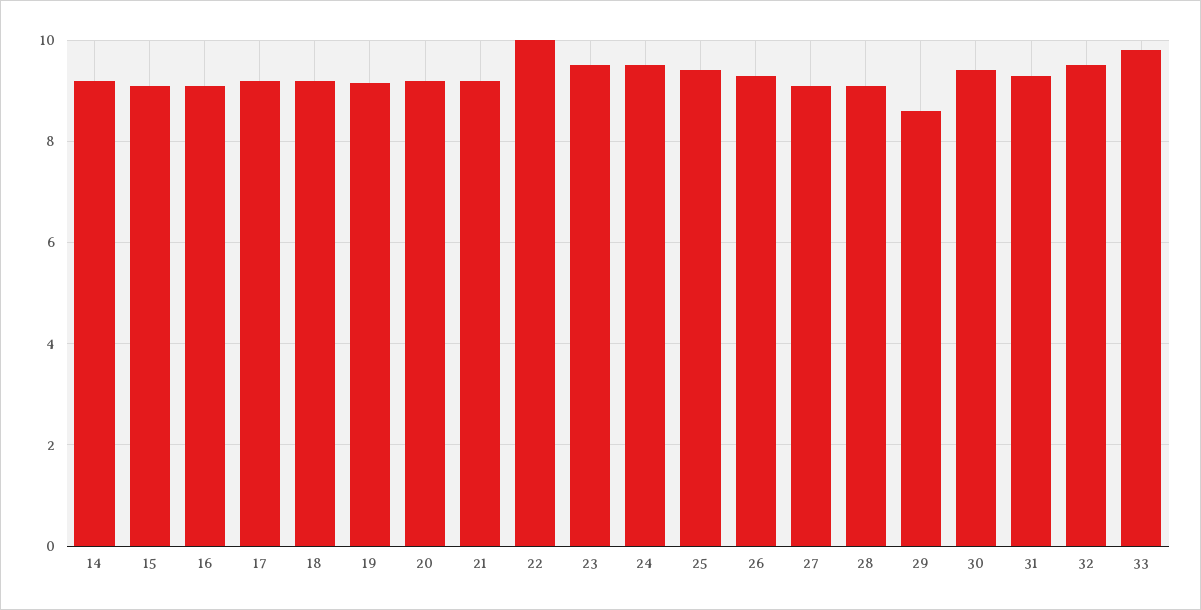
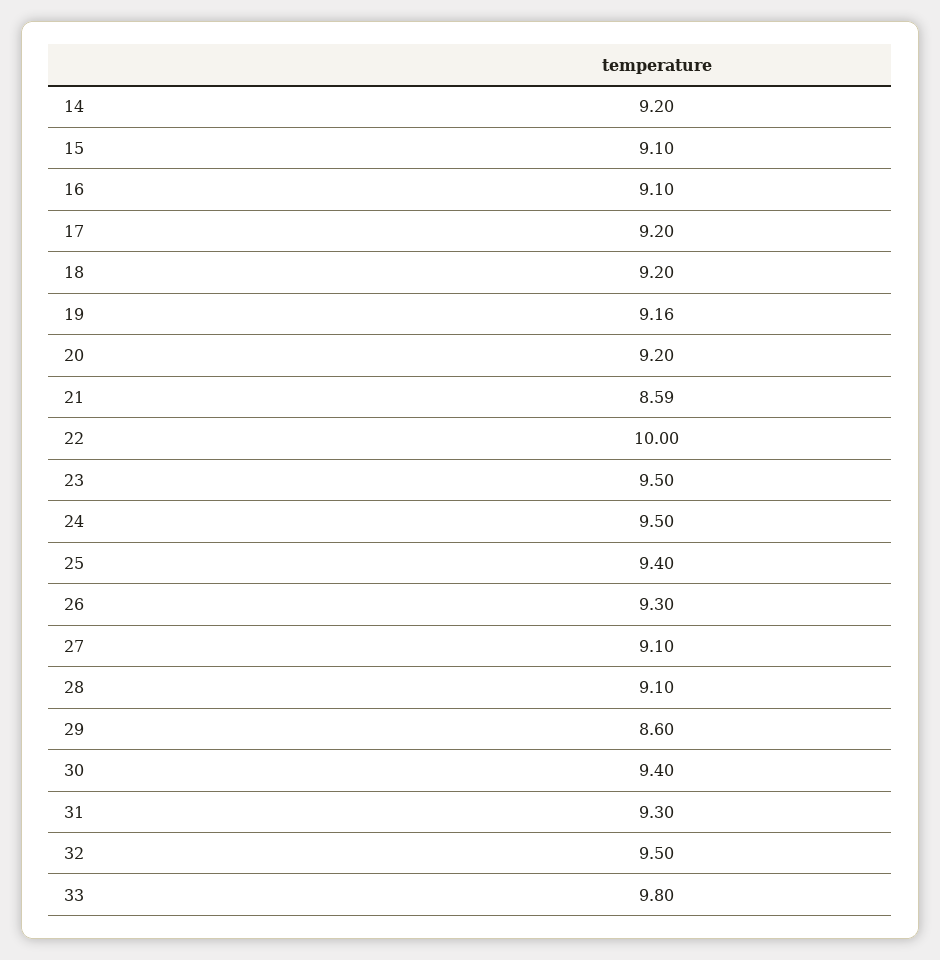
  {
    "14": 9.2,
    "15": 9.1,
    "16": 9.1,
    "17": 9.2,
    "18": 9.2,
    "19": 9.16,
    "20": 9.2,
-   "21": 9.2,
+   "21": 8.59,
    "22": 10,
    "23": 9.5,
    "24": 9.5,
    "25": 9.4,
    "26": 9.3,
    "27": 9.1,
    "28": 9.1,
    "29": 8.6,
    "30": 9.4,
    "31": 9.3,
    "32": 9.5,
    "33": 9.8
  }

